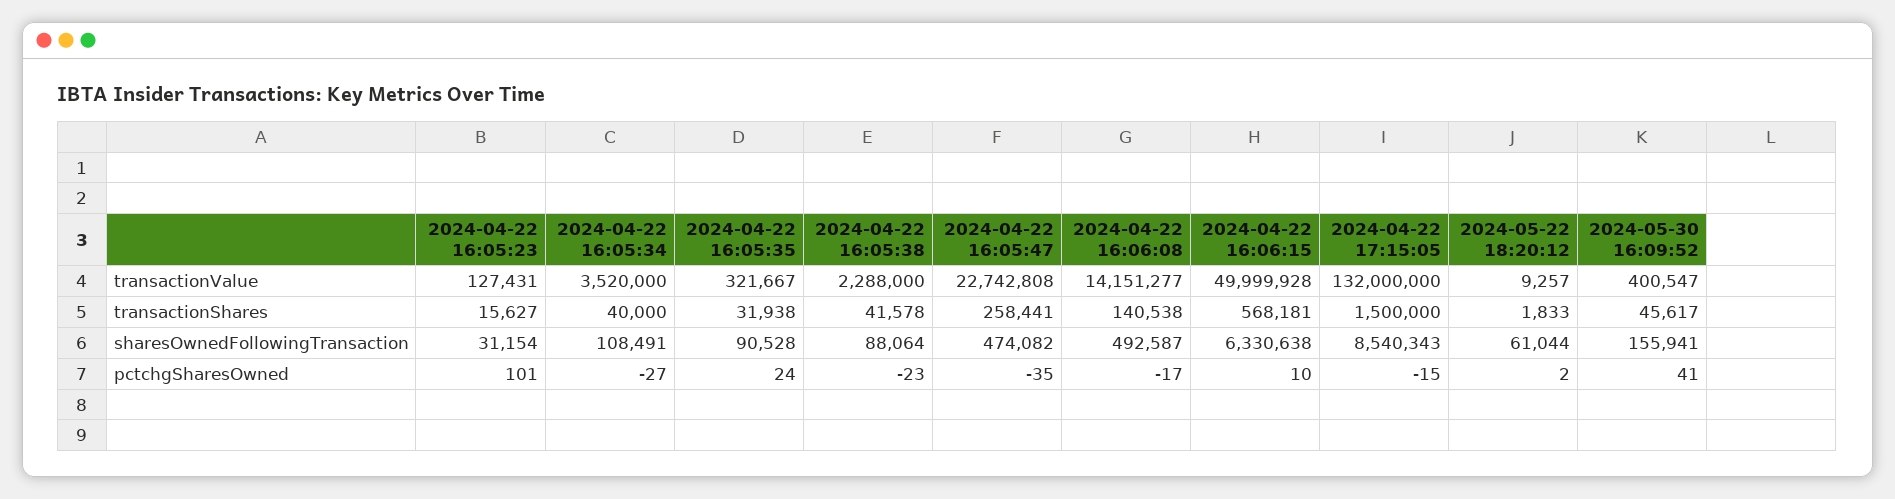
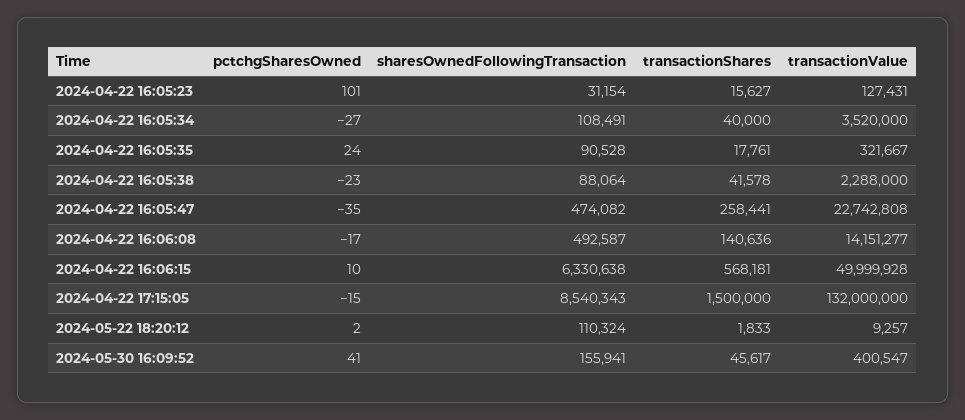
  {
    "2024-04-22 16:05:23": {
      "transactionValue": 127431,
      "transactionShares": 15627,
      "sharesOwnedFollowingTransaction": 31154,
      "pctchgSharesOwned": 101
    },
    "2024-04-22 16:05:34": {
      "transactionValue": 3520000,
      "transactionShares": 40000,
      "sharesOwnedFollowingTransaction": 108491,
      "pctchgSharesOwned": -27
    },
    "2024-04-22 16:05:35": {
      "transactionValue": 321667,
-     "transactionShares": 31938,
+     "transactionShares": 17761,
      "sharesOwnedFollowingTransaction": 90528,
      "pctchgSharesOwned": 24
    },
    "2024-04-22 16:05:38": {
      "transactionValue": 2288000,
      "transactionShares": 41578,
      "sharesOwnedFollowingTransaction": 88064,
      "pctchgSharesOwned": -23
    },
    "2024-04-22 16:05:47": {
      "transactionValue": 22742808,
      "transactionShares": 258441,
      "sharesOwnedFollowingTransaction": 474082,
      "pctchgSharesOwned": -35
    },
    "2024-04-22 16:06:08": {
      "transactionValue": 14151277,
-     "transactionShares": 140538,
+     "transactionShares": 140636,
      "sharesOwnedFollowingTransaction": 492587,
      "pctchgSharesOwned": -17
    },
    "2024-04-22 16:06:15": {
      "transactionValue": 49999928,
      "transactionShares": 568181,
      "sharesOwnedFollowingTransaction": 6330638,
      "pctchgSharesOwned": 10
    },
    "2024-04-22 17:15:05": {
      "transactionValue": 132000000,
      "transactionShares": 1500000,
      "sharesOwnedFollowingTransaction": 8540343,
      "pctchgSharesOwned": -15
    },
    "2024-05-22 18:20:12": {
      "transactionValue": 9257,
      "transactionShares": 1833,
-     "sharesOwnedFollowingTransaction": 61044,
+     "sharesOwnedFollowingTransaction": 110324,
      "pctchgSharesOwned": 2
    },
    "2024-05-30 16:09:52": {
      "transactionValue": 400547,
      "transactionShares": 45617,
      "sharesOwnedFollowingTransaction": 155941,
      "pctchgSharesOwned": 41
    }
  }

